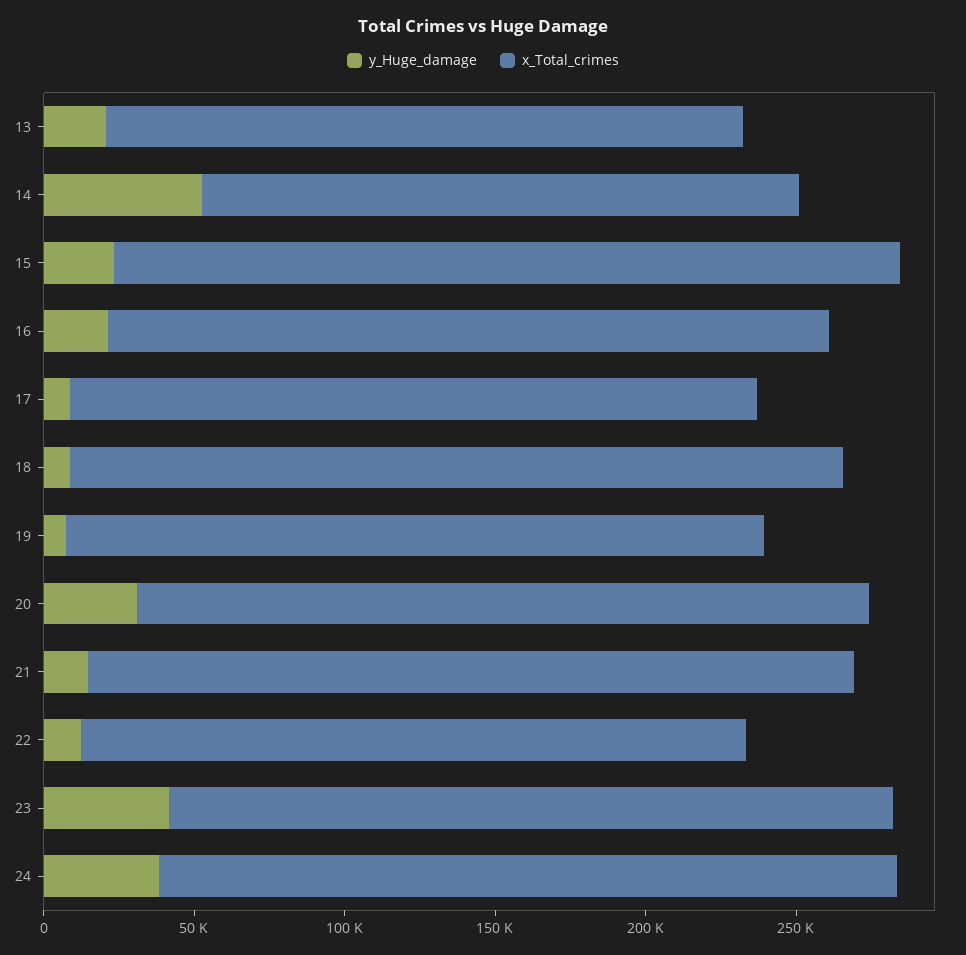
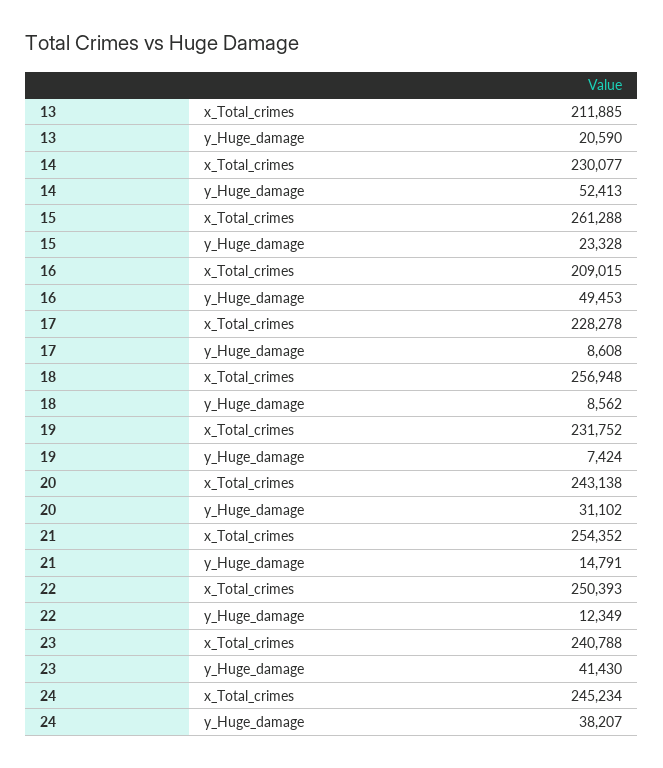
  {
    "y_Huge_damage": {
      "13": 20590,
      "14": 52413,
      "15": 23328,
-     "16": 20000,
+     "16": 49453,
      "17": 8608,
      "18": 8562,
      "19": 7424,
      "20": 31102,
      "21": 14791,
      "22": 12349,
      "23": 41430,
      "24": 38207
    },
    "x_Total_crimes": {
      "13": 211885,
-     "14": 200000,
+     "14": 230077,
      "15": 261288,
-     "16": 240000,
+     "16": 209015,
      "17": 228278,
      "18": 256948,
      "19": 231752,
      "20": 243138,
      "21": 254352,
-     "22": 220000,
+     "22": 250393,
      "23": 240788,
      "24": 245234
    }
  }

